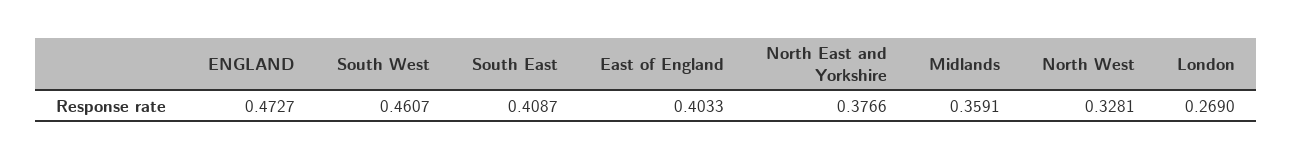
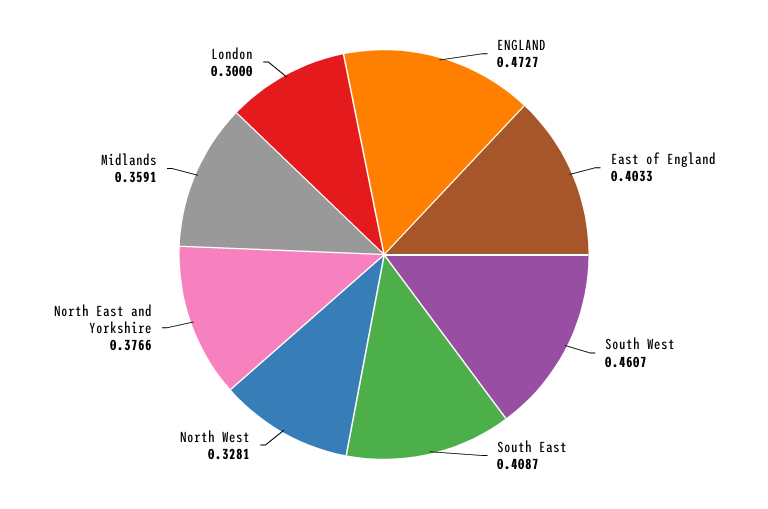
  {
    "ENGLAND": 0.4727,
    "South West": 0.4607,
    "South East": 0.4087,
    "East of England": 0.4033,
    "North East and Yorkshire": 0.3766,
    "Midlands": 0.3591,
    "North West": 0.3281,
-   "London": 0.269
+   "London": 0.3
  }

